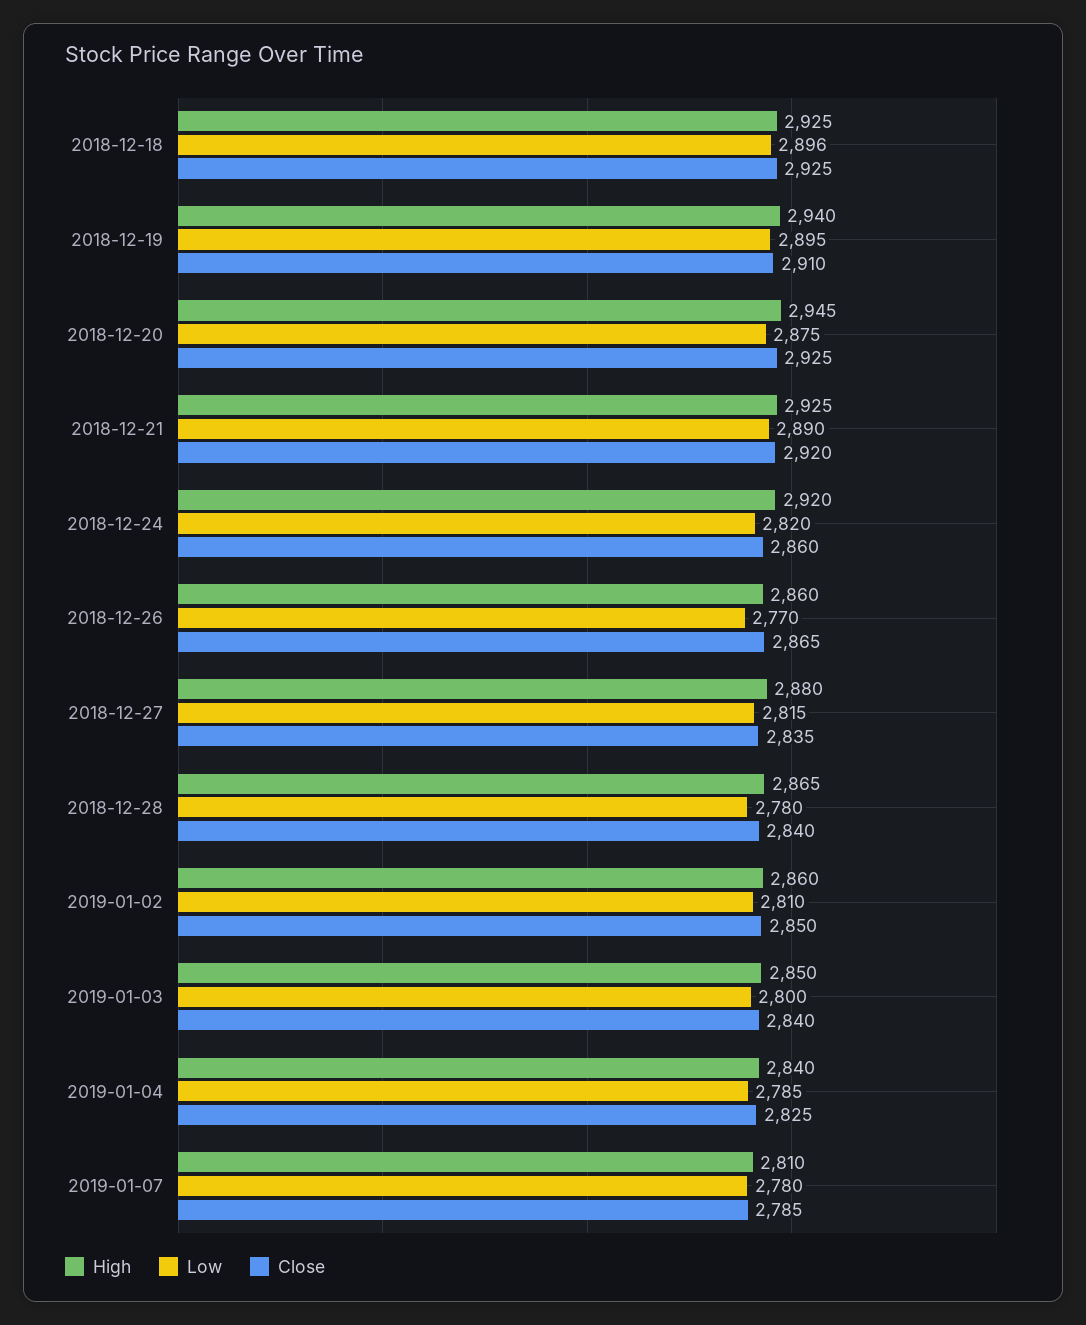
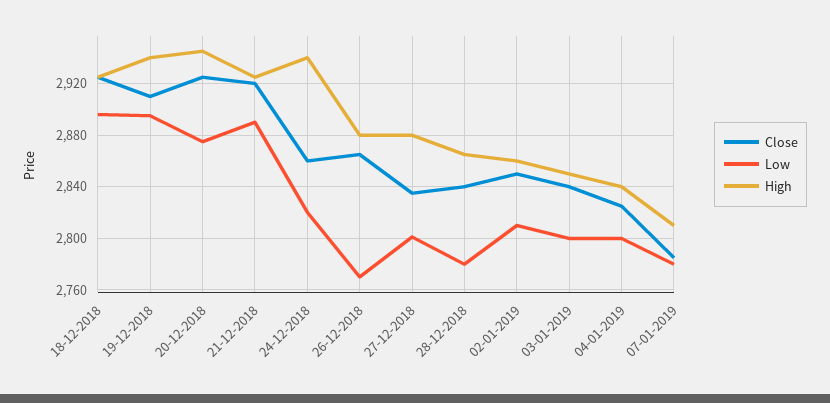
  {
    "High": {
      "2018-12-18": 2925,
      "2018-12-19": 2940,
      "2018-12-20": 2945,
      "2018-12-21": 2925,
-     "2018-12-24": 2920,
+     "2018-12-24": 2940,
-     "2018-12-26": 2860,
+     "2018-12-26": 2880,
      "2018-12-27": 2880,
      "2018-12-28": 2865,
      "2019-01-02": 2860,
      "2019-01-03": 2850,
      "2019-01-04": 2840,
      "2019-01-07": 2810
    },
    "Low": {
      "2018-12-18": 2896,
      "2018-12-19": 2895,
      "2018-12-20": 2875,
      "2018-12-21": 2890,
      "2018-12-24": 2820,
      "2018-12-26": 2770,
-     "2018-12-27": 2815,
+     "2018-12-27": 2800,
      "2018-12-28": 2780,
      "2019-01-02": 2810,
      "2019-01-03": 2800,
-     "2019-01-04": 2785,
+     "2019-01-04": 2800,
      "2019-01-07": 2780
    },
    "Close": {
      "2018-12-18": 2925,
      "2018-12-19": 2910,
      "2018-12-20": 2925,
      "2018-12-21": 2920,
      "2018-12-24": 2860,
      "2018-12-26": 2865,
      "2018-12-27": 2835,
      "2018-12-28": 2840,
      "2019-01-02": 2850,
      "2019-01-03": 2840,
      "2019-01-04": 2825,
      "2019-01-07": 2785
    }
  }

